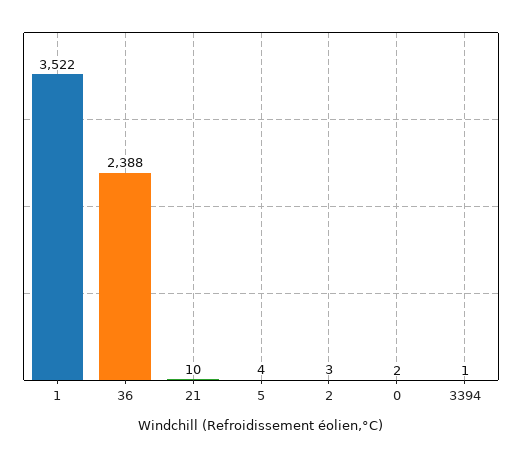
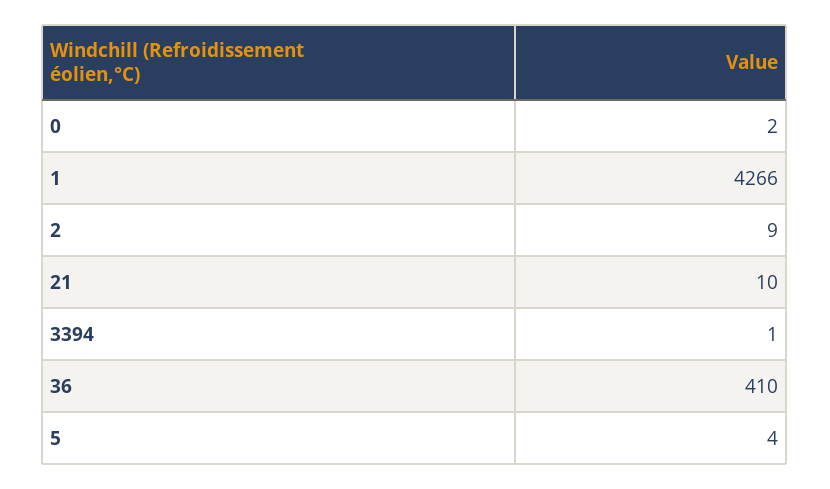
  {
-   "1": 3522,
+   "1": 4266,
-   "36": 2388,
+   "36": 410,
    "21": 10,
    "5": 4,
-   "2": 3,
+   "2": 9,
    "0": 2,
    "3394": 1
  }

